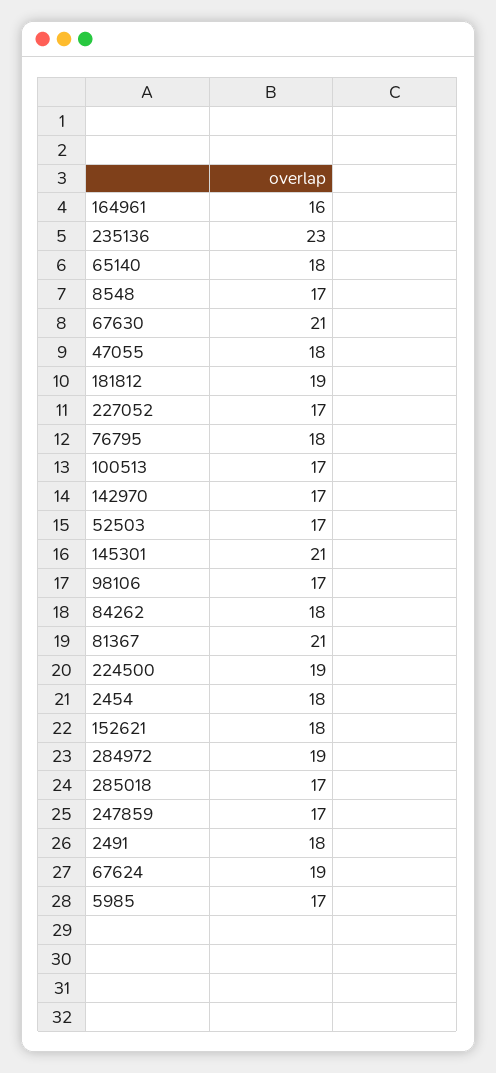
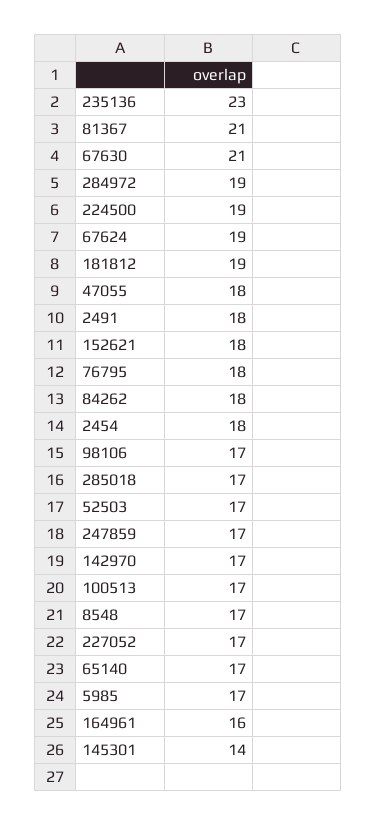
  {
    "164961": 16,
    "235136": 23,
-   "65140": 18,
+   "65140": 17,
    "8548": 17,
    "67630": 21,
    "47055": 18,
    "181812": 19,
    "227052": 17,
    "76795": 18,
    "100513": 17,
    "142970": 17,
    "52503": 17,
-   "145301": 21,
+   "145301": 14,
    "98106": 17,
    "84262": 18,
    "81367": 21,
    "224500": 19,
    "2454": 18,
    "152621": 18,
    "284972": 19,
    "285018": 17,
    "247859": 17,
    "2491": 18,
    "67624": 19,
    "5985": 17
  }

